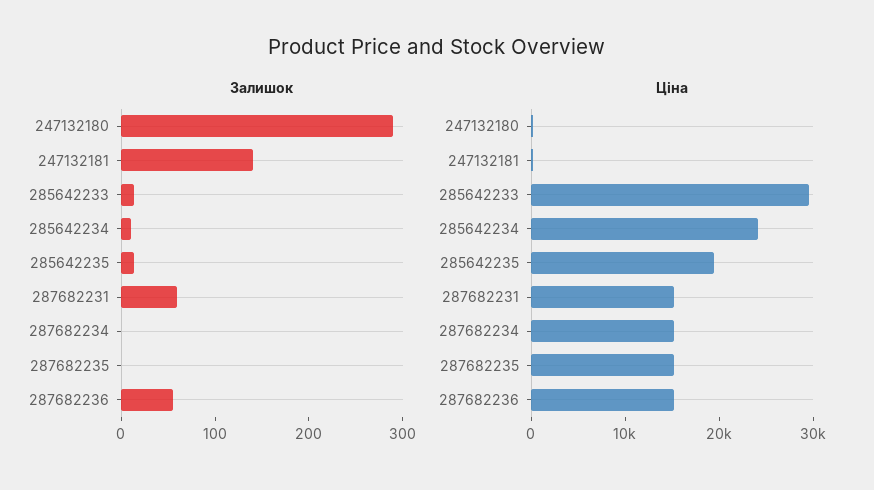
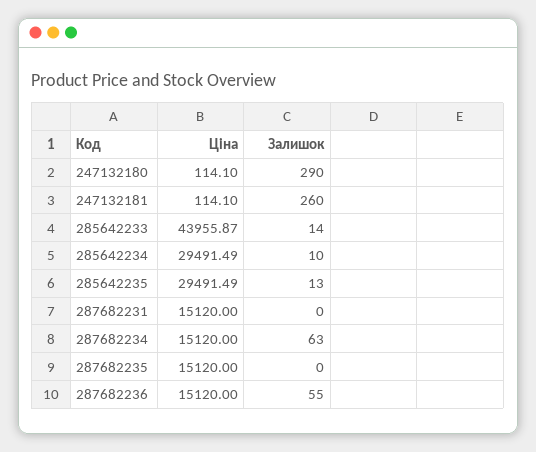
  {
    "Залишок": {
      "247132180": 290,
-     "247132181": 140,
+     "247132181": 260,
      "285642233": 14,
      "285642234": 10,
      "285642235": 13,
-     "287682231": 60,
+     "287682231": 0,
-     "287682234": 0,
+     "287682234": 63,
      "287682235": 0,
      "287682236": 55
    },
    "Ціна": {
      "247132180": 114.1,
      "247132181": 114.1,
-     "285642233": 30000,
+     "285642233": 43955.87,
-     "285642234": 24000,
+     "285642234": 29491.49,
-     "285642235": 20000,
+     "285642235": 29491.49,
      "287682231": 15120,
      "287682234": 15120,
      "287682235": 15120,
      "287682236": 15120
    }
  }

